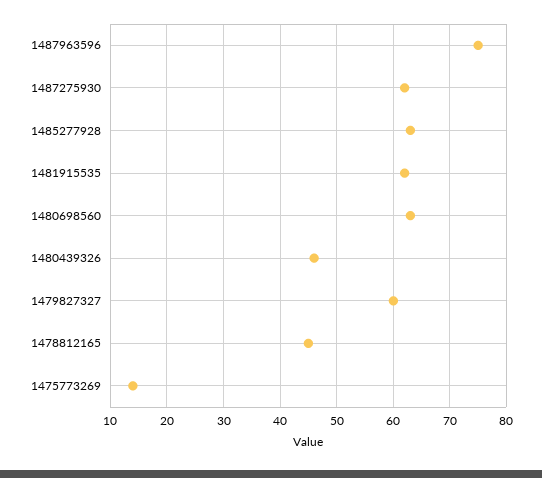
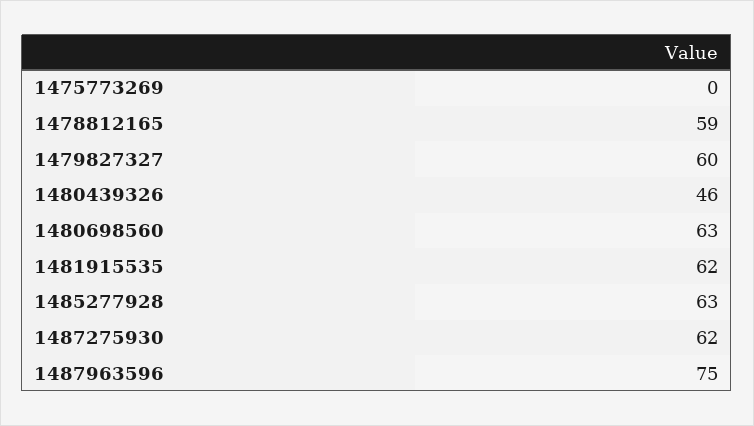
  {
    "1487963596": 75,
    "1487275930": 62,
    "1485277928": 63,
    "1481915535": 62,
    "1480698560": 63,
    "1480439326": 46,
    "1479827327": 60,
-   "1478812165": 45,
+   "1478812165": 59,
-   "1475773269": 15
+   "1475773269": 0
  }

